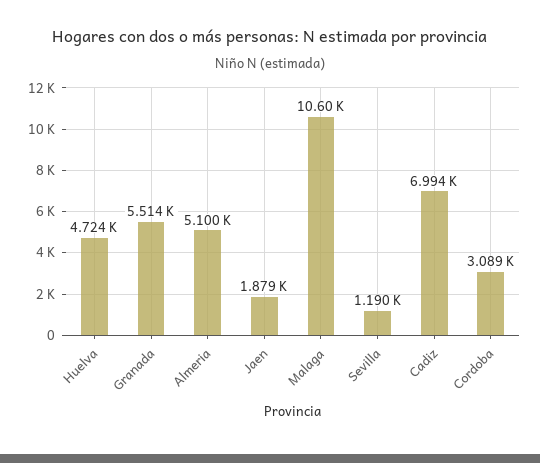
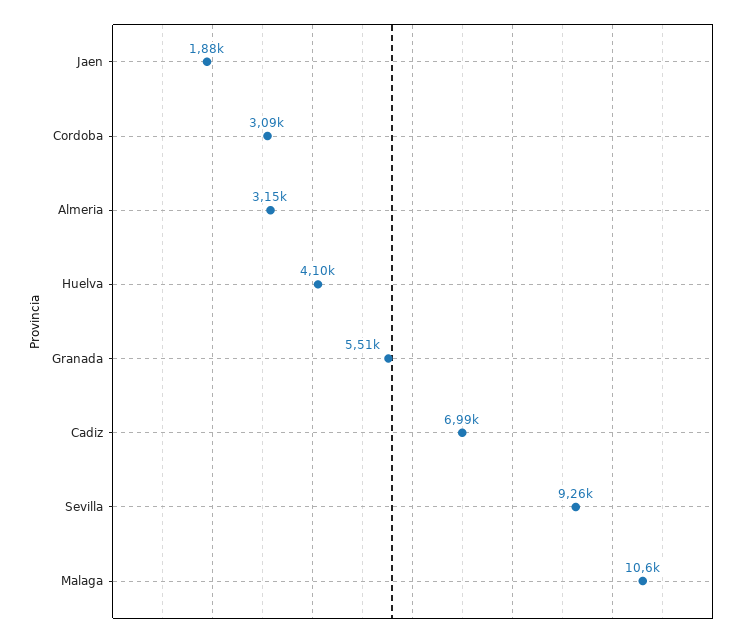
  {
-   "Huelva": 4724,
+   "Huelva": 4100,
    "Granada": 5514,
-   "Almeria": 5100,
+   "Almeria": 3150,
    "Jaen": 1879,
    "Malaga": 10600,
-   "Sevilla": 1190,
+   "Sevilla": 9260,
    "Cadiz": 6994,
    "Cordoba": 3089
  }

